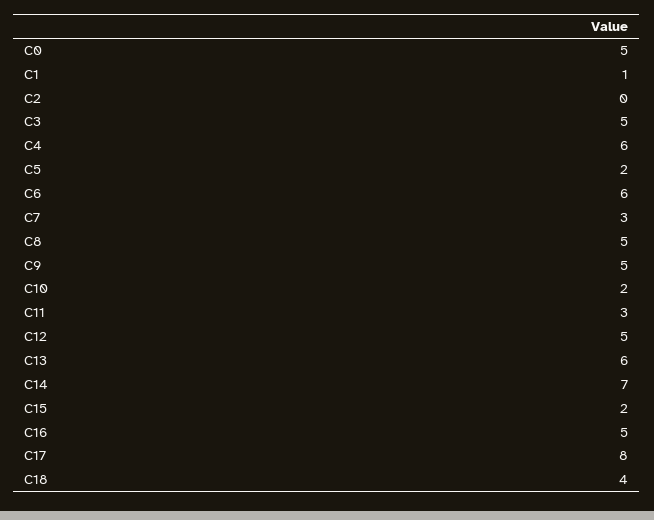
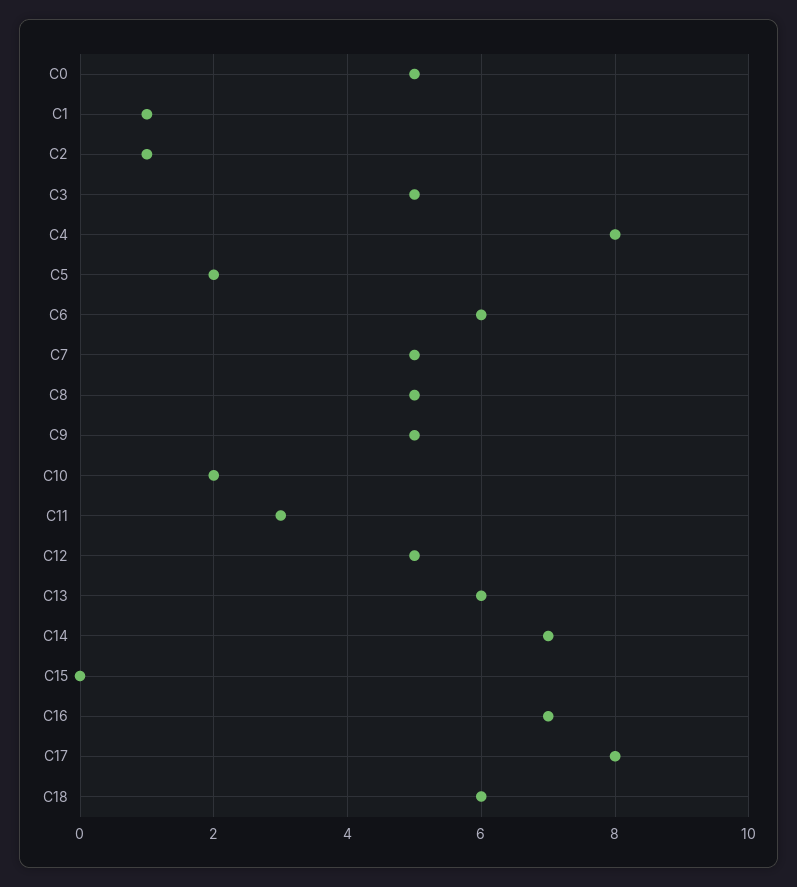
  {
    "C0": 5,
    "C1": 1,
-   "C2": 0,
+   "C2": 1,
    "C3": 5,
-   "C4": 6,
+   "C4": 8,
    "C5": 2,
    "C6": 6,
-   "C7": 3,
+   "C7": 5,
    "C8": 5,
    "C9": 5,
    "C10": 2,
    "C11": 3,
    "C12": 5,
    "C13": 6,
    "C14": 7,
-   "C15": 2,
+   "C15": 0,
-   "C16": 5,
+   "C16": 7,
    "C17": 8,
-   "C18": 4
+   "C18": 6
  }

